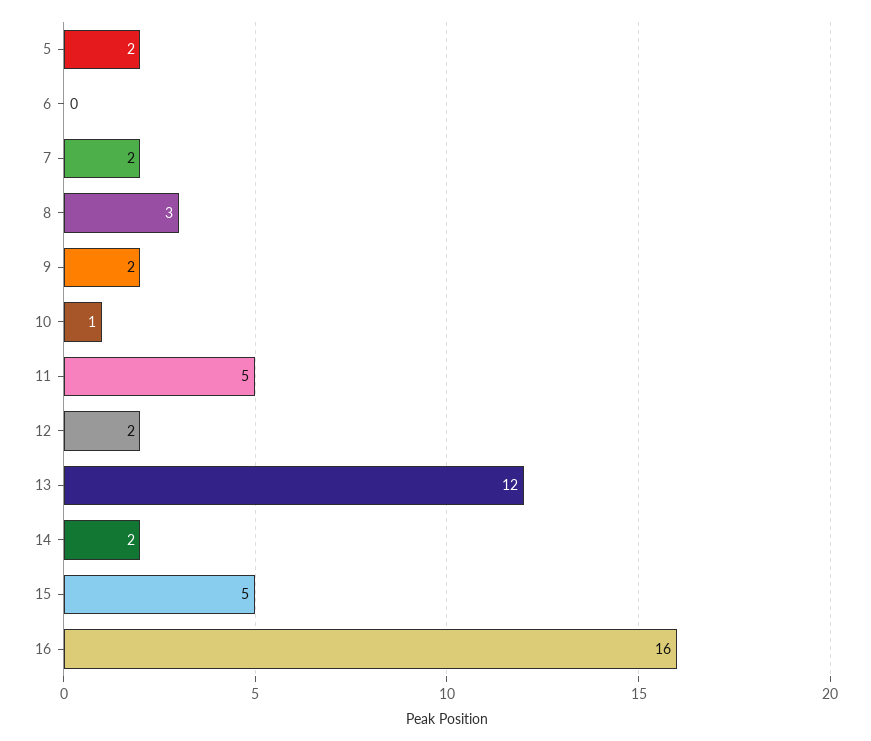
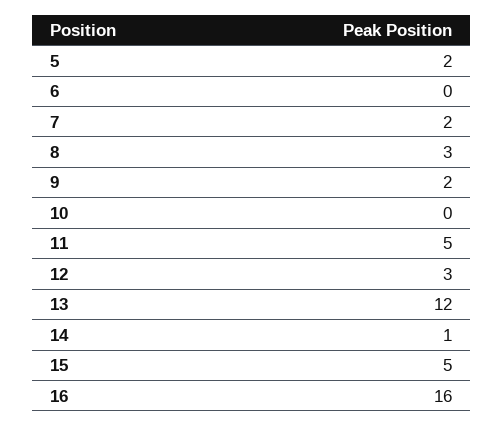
  {
    "5": 2,
    "6": 0,
    "7": 2,
    "8": 3,
    "9": 2,
-   "10": 1,
+   "10": 0,
    "11": 5,
-   "12": 2,
+   "12": 3,
    "13": 12,
-   "14": 2,
+   "14": 1,
    "15": 5,
    "16": 16
  }

